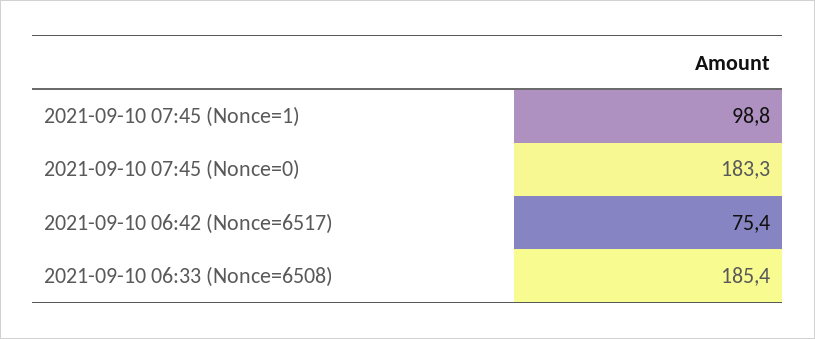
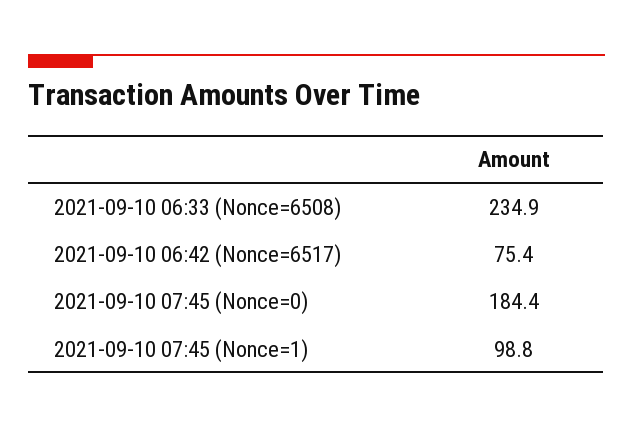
  {
    "2021-09-10 07:45 (Nonce=1)": 98.8,
-   "2021-09-10 07:45 (Nonce=0)": 183.3,
+   "2021-09-10 07:45 (Nonce=0)": 184.4,
    "2021-09-10 06:42 (Nonce=6517)": 75.4,
-   "2021-09-10 06:33 (Nonce=6508)": 185.4
+   "2021-09-10 06:33 (Nonce=6508)": 234.9
  }

